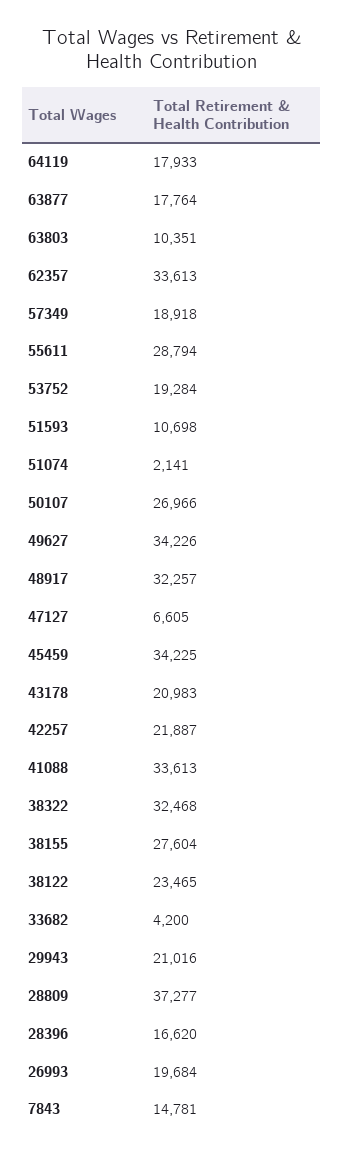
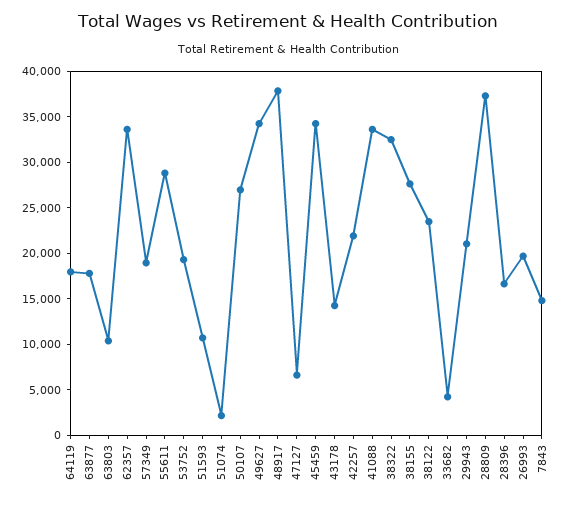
  {
    "64119": 17933,
    "63877": 17764,
    "63803": 10351,
    "62357": 33613,
    "57349": 18918,
    "55611": 28794,
    "53752": 19284,
    "51593": 10698,
    "51074": 2141,
    "50107": 26966,
    "49627": 34226,
-   "48917": 32257,
+   "48917": 38000,
    "47127": 6605,
    "45459": 34225,
-   "43178": 20983,
+   "43178": 14000,
    "42257": 21887,
    "41088": 33613,
    "38322": 32468,
    "38155": 27604,
    "38122": 23465,
    "33682": 4200,
    "29943": 21016,
    "28809": 37277,
    "28396": 16620,
    "26993": 19684,
    "7843": 14781
  }

